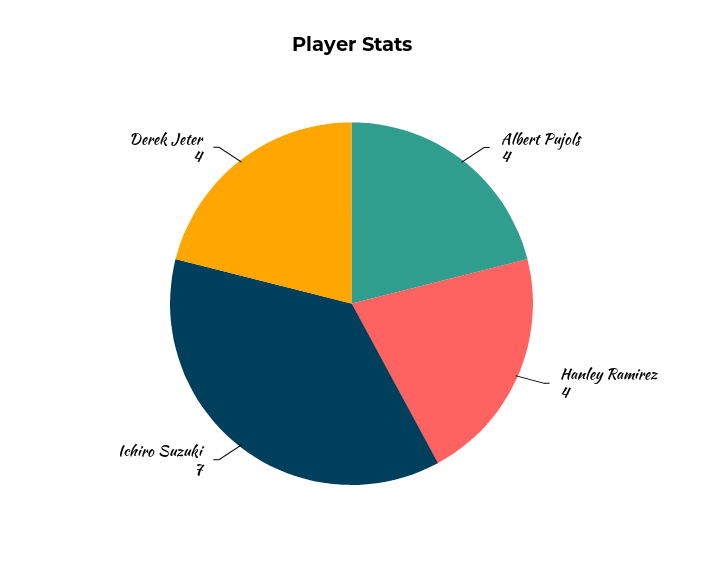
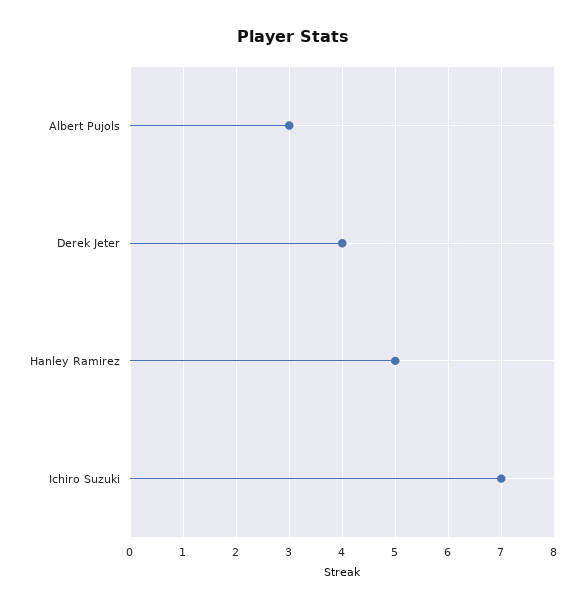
  {
-   "Albert Pujols": 4,
+   "Albert Pujols": 3,
-   "Hanley Ramirez": 4,
+   "Hanley Ramirez": 5,
    "Ichiro Suzuki": 7,
    "Derek Jeter": 4
  }

